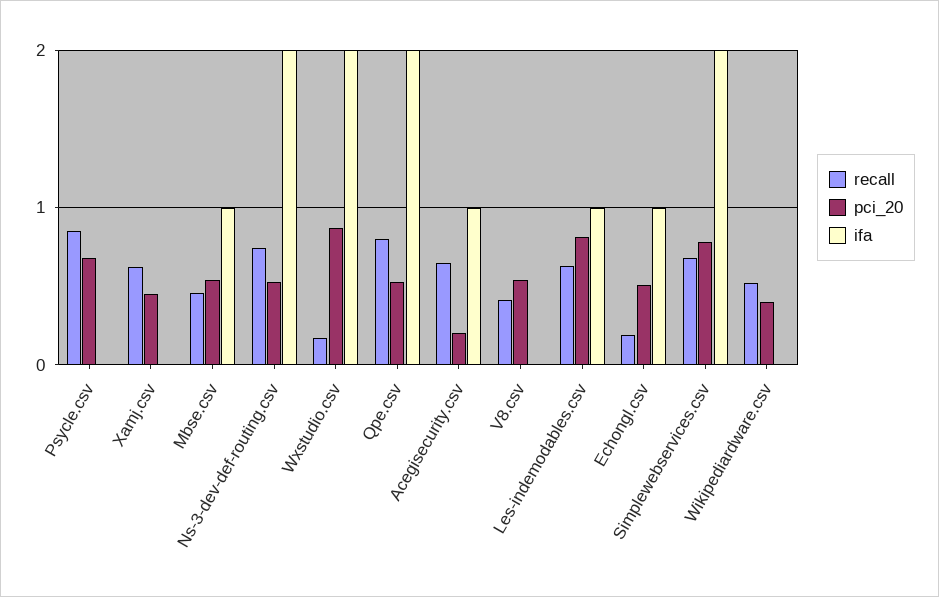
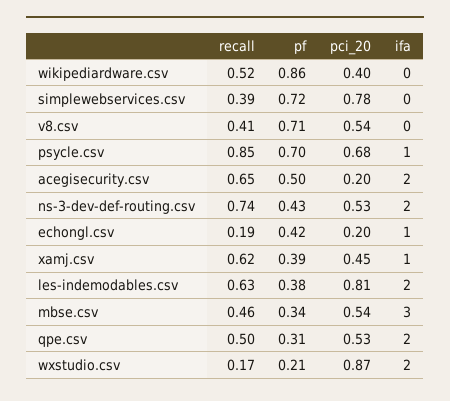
  {
    "recall": {
      "Psycle.csv": 0.85,
      "Xamj.csv": 0.62,
      "Mbse.csv": 0.46,
      "Ns-3-dev-def-routing.csv": 0.74,
      "Wxstudio.csv": 0.17,
-     "Qpe.csv": 0.8,
+     "Qpe.csv": 0.5,
      "Acegisecurity.csv": 0.65,
      "V8.csv": 0.41,
      "Les-indemodables.csv": 0.63,
      "Echongl.csv": 0.19,
-     "Simplewebservices.csv": 0.7,
+     "Simplewebservices.csv": 0.39,
      "Wikipediardware.csv": 0.52
    },
    "pci_20": {
      "Psycle.csv": 0.68,
      "Xamj.csv": 0.45,
      "Mbse.csv": 0.54,
      "Ns-3-dev-def-routing.csv": 0.53,
      "Wxstudio.csv": 0.87,
      "Qpe.csv": 0.53,
      "Acegisecurity.csv": 0.2,
      "V8.csv": 0.54,
      "Les-indemodables.csv": 0.81,
-     "Echongl.csv": 0.5,
+     "Echongl.csv": 0.2,
      "Simplewebservices.csv": 0.78,
      "Wikipediardware.csv": 0.4
    },
    "ifa": {
-     "Psycle.csv": 0,
+     "Psycle.csv": 1,
-     "Xamj.csv": 0,
+     "Xamj.csv": 1,
-     "Mbse.csv": 1,
+     "Mbse.csv": 3,
      "Ns-3-dev-def-routing.csv": 2,
      "Wxstudio.csv": 2,
      "Qpe.csv": 2,
-     "Acegisecurity.csv": 1,
+     "Acegisecurity.csv": 2,
      "V8.csv": 0,
-     "Les-indemodables.csv": 1,
+     "Les-indemodables.csv": 2,
      "Echongl.csv": 1,
-     "Simplewebservices.csv": 2,
+     "Simplewebservices.csv": 0,
      "Wikipediardware.csv": 0
-   }
+   },
+   "pf": {
+     "Wikipediardware.csv": 0.86,
+     "Simplewebservices.csv": 0.72,
+     "V8.csv": 0.71,
+     "Psycle.csv": 0.7,
+     "Acegisecurity.csv": 0.5,
+     "Ns-3-dev-def-routing.csv": 0.43,
+     "Echongl.csv": 0.42,
+     "Xamj.csv": 0.39,
+     "Les-indemodables.csv": 0.38,
+     "Mbse.csv": 0.34,
+     "Qpe.csv": 0.31,
+     "Wxstudio.csv": 0.21
+   }
  }

